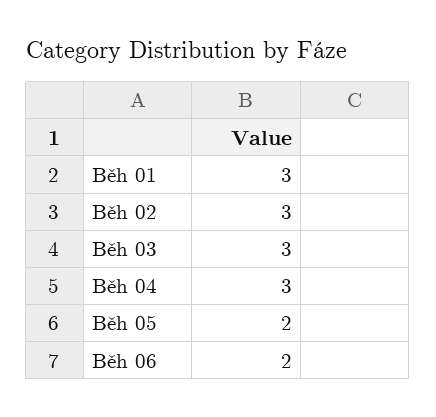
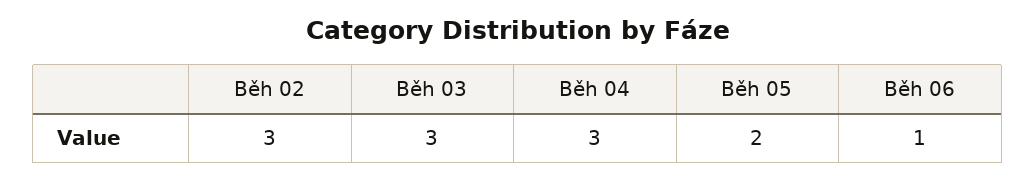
  {
-   "Běh 01": 3,
    "Běh 02": 3,
    "Běh 03": 3,
    "Běh 04": 3,
    "Běh 05": 2,
-   "Běh 06": 2
+   "Běh 06": 1
  }

